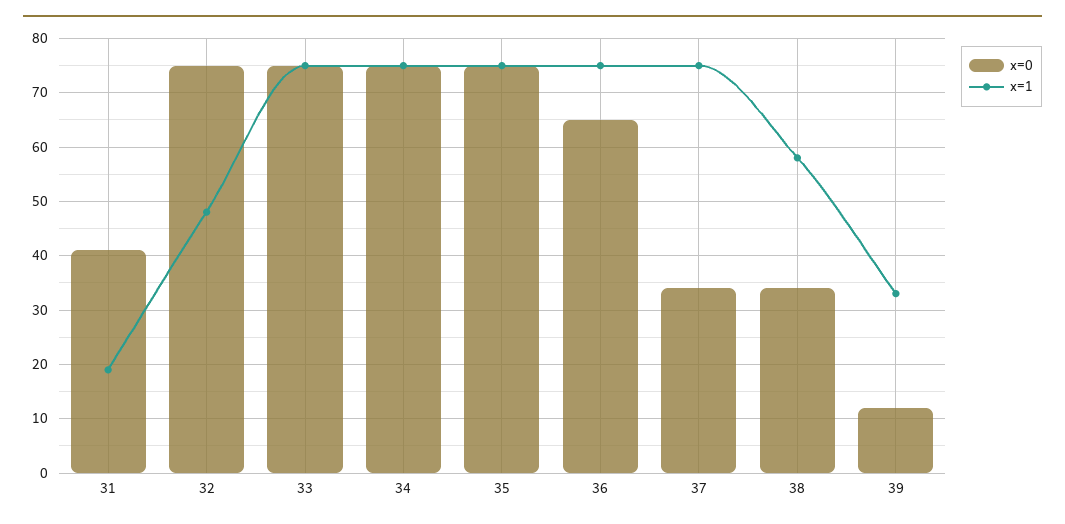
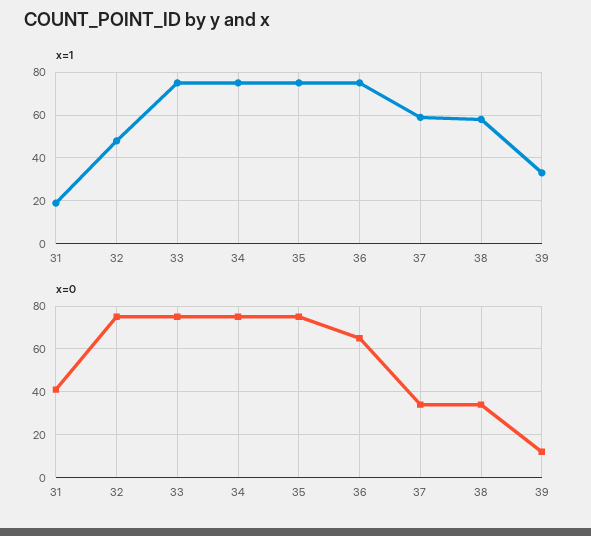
  {
    "x=0": {
      "31": 40,
      "32": 75,
      "33": 75,
      "34": 75,
      "35": 75,
      "36": 65,
      "37": 35,
      "38": 35,
      "39": 10
    },
    "x=1": {
      "31": 20,
      "32": 50,
      "33": 75,
      "34": 75,
      "35": 75,
      "36": 75,
-     "37": 75,
+     "37": 60,
      "38": 60,
      "39": 35
    }
  }

